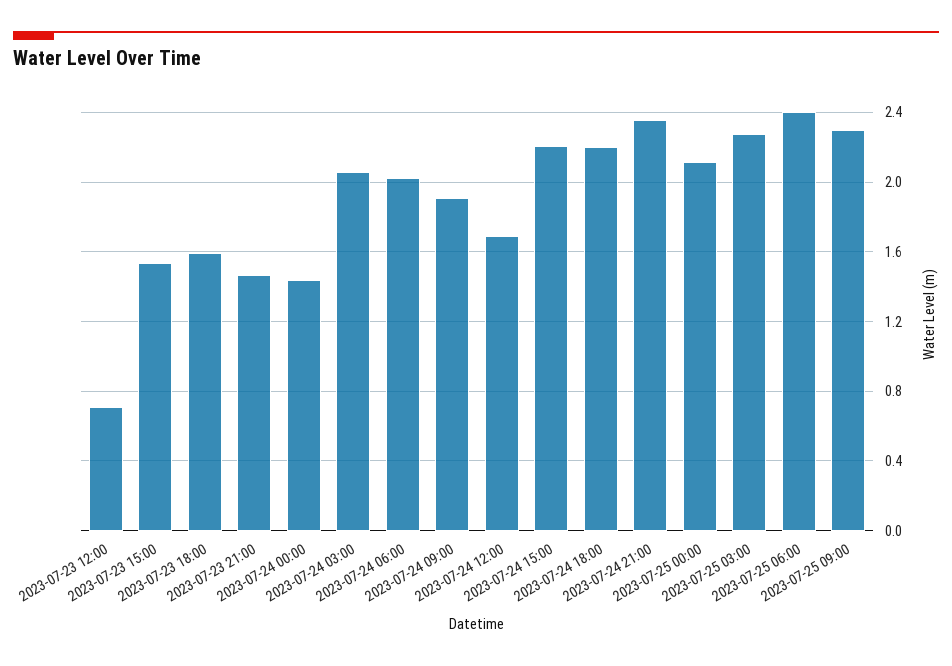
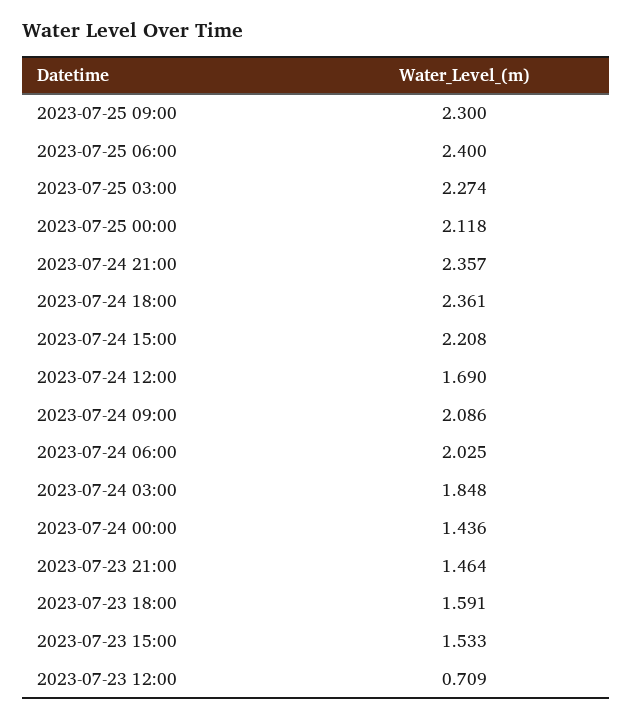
  {
    "2023-07-23 12:00": 0.709,
    "2023-07-23 15:00": 1.533,
    "2023-07-23 18:00": 1.591,
    "2023-07-23 21:00": 1.464,
    "2023-07-24 00:00": 1.436,
-   "2023-07-24 03:00": 2.05,
+   "2023-07-24 03:00": 1.848,
    "2023-07-24 06:00": 2.025,
-   "2023-07-24 09:00": 1.9,
+   "2023-07-24 09:00": 2.086,
    "2023-07-24 12:00": 1.69,
    "2023-07-24 15:00": 2.208,
-   "2023-07-24 18:00": 2.2,
+   "2023-07-24 18:00": 2.361,
    "2023-07-24 21:00": 2.357,
    "2023-07-25 00:00": 2.118,
    "2023-07-25 03:00": 2.274,
    "2023-07-25 06:00": 2.4,
    "2023-07-25 09:00": 2.3
  }

